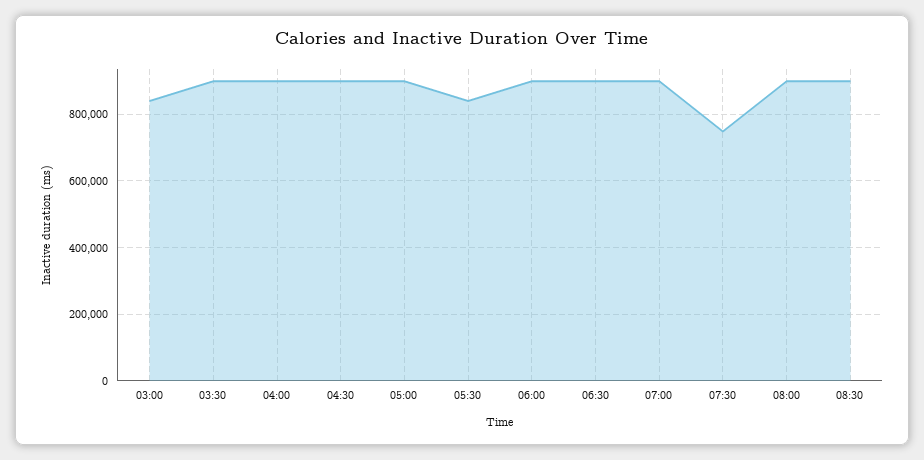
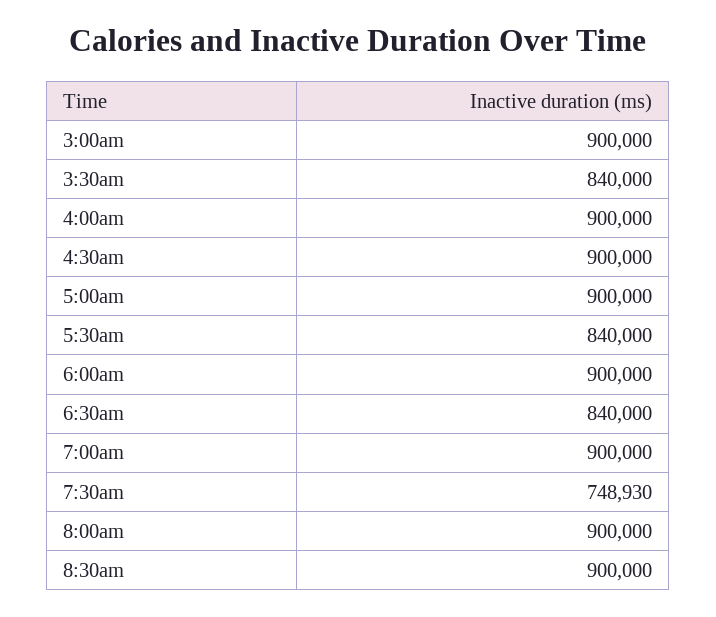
  {
-   "03:00": 840000,
+   "03:00": 900000,
-   "03:30": 900000,
+   "03:30": 840000,
    "04:00": 900000,
    "04:30": 900000,
    "05:00": 900000,
    "05:30": 840000,
    "06:00": 900000,
-   "06:30": 900000,
+   "06:30": 840000,
    "07:00": 900000,
    "07:30": 748930,
    "08:00": 900000,
    "08:30": 900000
  }

